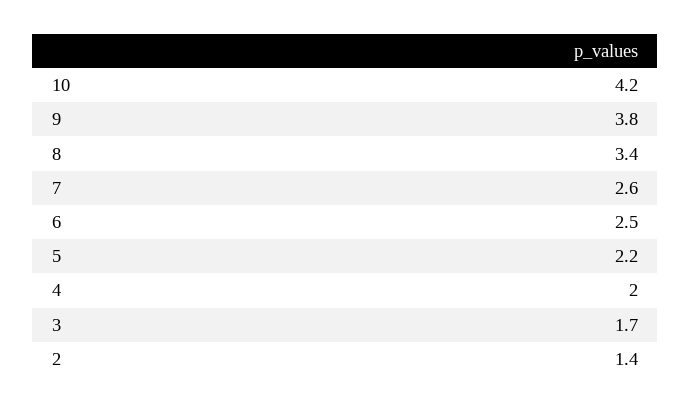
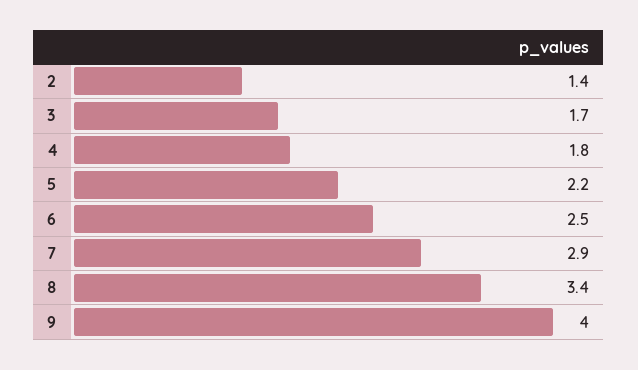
  {
-   "10": 4.2,
-   "9": 3.8,
+   "9": 4,
    "8": 3.4,
-   "7": 2.6,
+   "7": 2.9,
    "6": 2.5,
    "5": 2.2,
-   "4": 2,
+   "4": 1.8,
    "3": 1.7,
    "2": 1.4
  }

